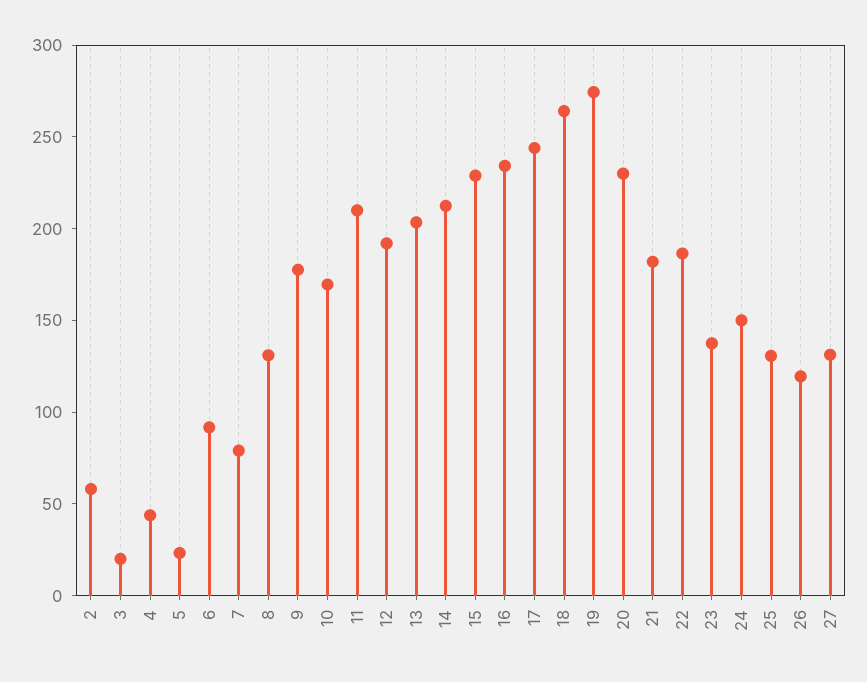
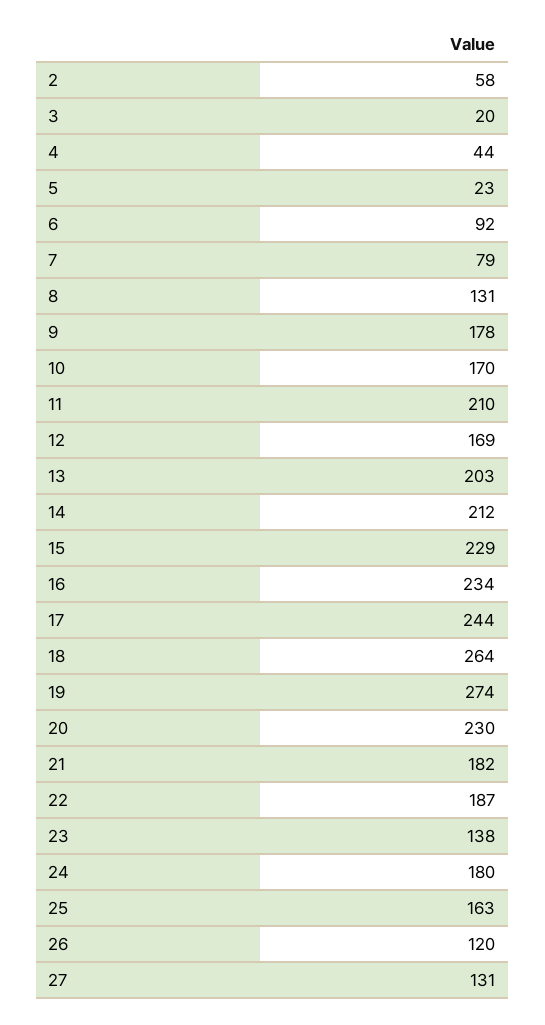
  {
    "2": 58,
    "3": 20,
    "4": 44,
    "5": 23,
    "6": 92,
    "7": 79,
    "8": 131,
    "9": 178,
    "10": 170,
    "11": 210,
-   "12": 190,
+   "12": 169,
    "13": 203,
    "14": 212,
    "15": 229,
    "16": 234,
    "17": 244,
    "18": 264,
    "19": 274,
    "20": 230,
    "21": 182,
    "22": 187,
    "23": 138,
-   "24": 150,
+   "24": 180,
-   "25": 130,
+   "25": 163,
    "26": 120,
    "27": 131
  }

